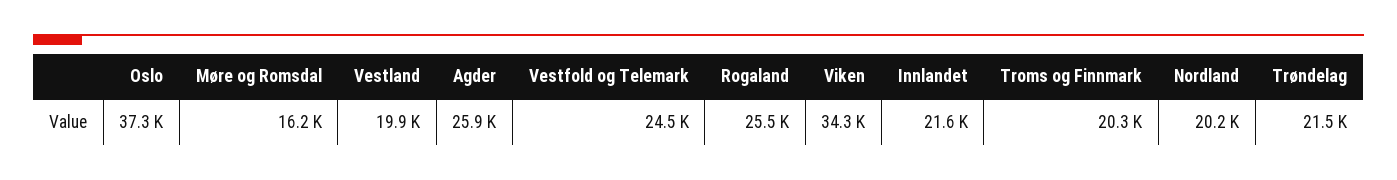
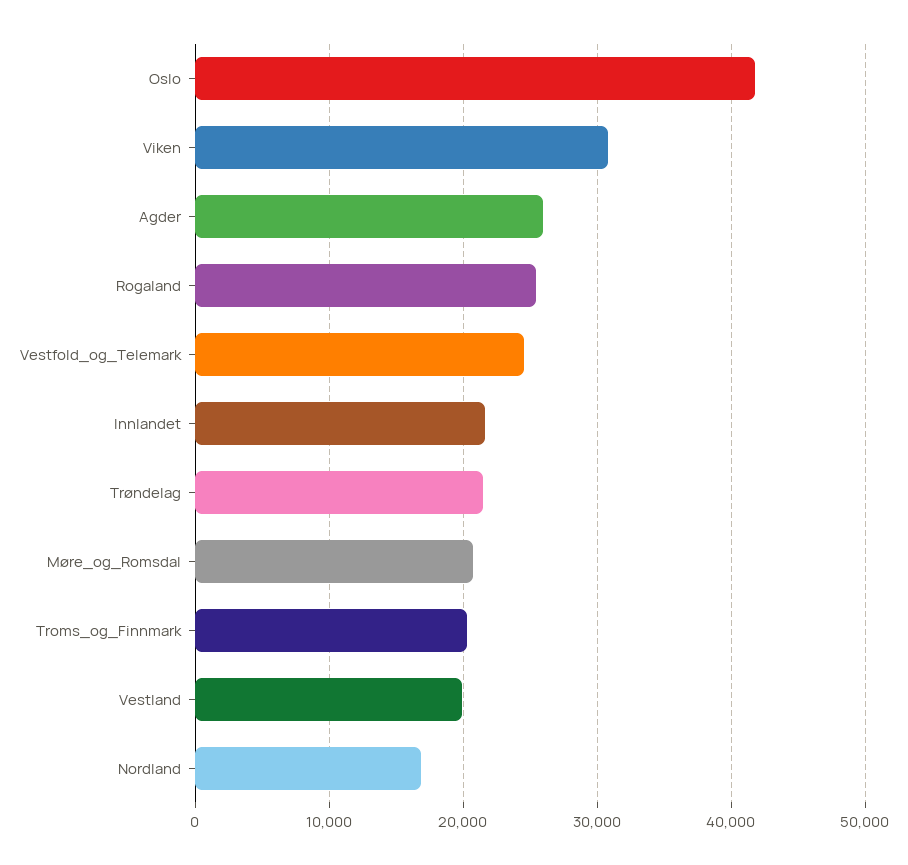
  {
-   "Oslo": 37300,
+   "Oslo": 42000,
-   "Møre og Romsdal": 16200,
+   "Møre og Romsdal": 21000,
    "Vestland": 19900,
    "Agder": 25900,
    "Vestfold og Telemark": 24500,
    "Rogaland": 25500,
-   "Viken": 34300,
+   "Viken": 31000,
    "Innlandet": 21600,
    "Troms og Finnmark": 20300,
-   "Nordland": 20200,
+   "Nordland": 17000,
    "Trøndelag": 21500
  }

